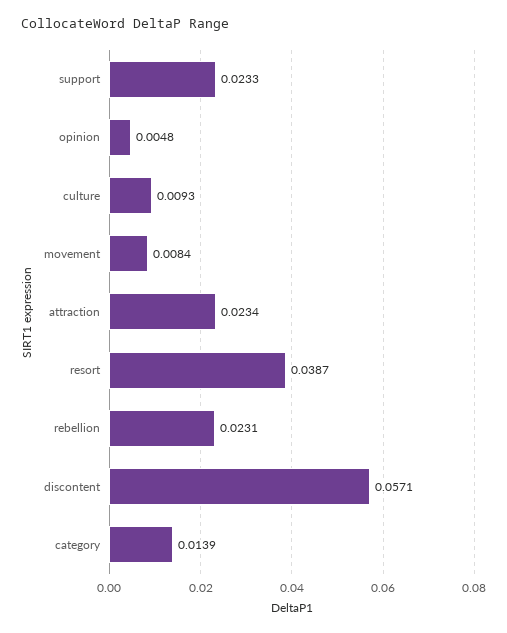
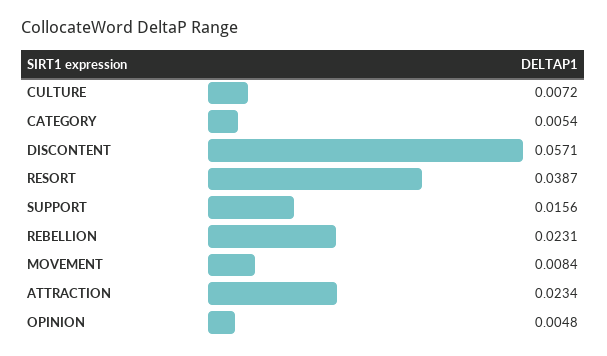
  {
-   "support": 0.0233,
+   "support": 0.0156,
    "opinion": 0.0048,
-   "culture": 0.0093,
+   "culture": 0.0072,
    "movement": 0.0084,
    "attraction": 0.0234,
    "resort": 0.0387,
    "rebellion": 0.0231,
    "discontent": 0.0571,
-   "category": 0.0139
+   "category": 0.0054
  }

